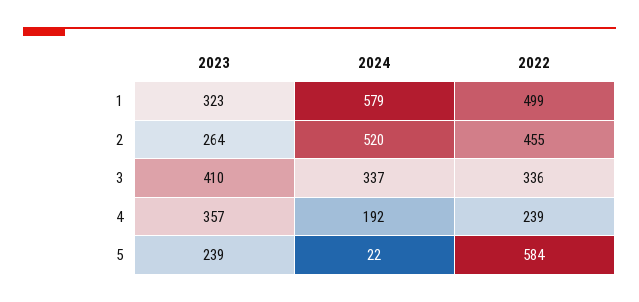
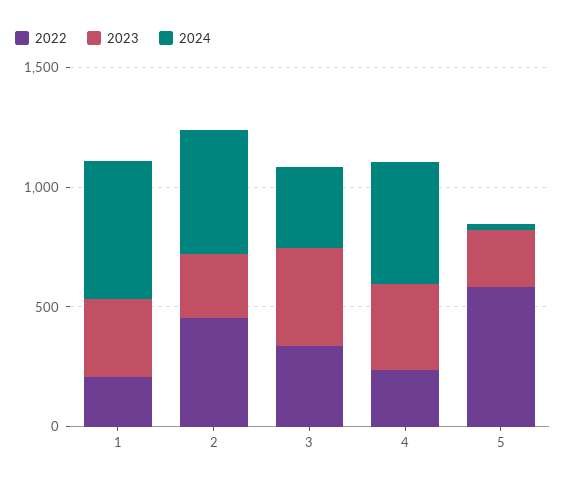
  {
    "2023": {
      "1": 323,
      "2": 264,
      "3": 410,
      "4": 357,
      "5": 239
    },
    "2024": {
      "1": 579,
      "2": 520,
      "3": 337,
-     "4": 192,
+     "4": 500,
      "5": 22
    },
    "2022": {
-     "1": 499,
+     "1": 200,
      "2": 455,
      "3": 336,
      "4": 239,
      "5": 584
    }
  }

